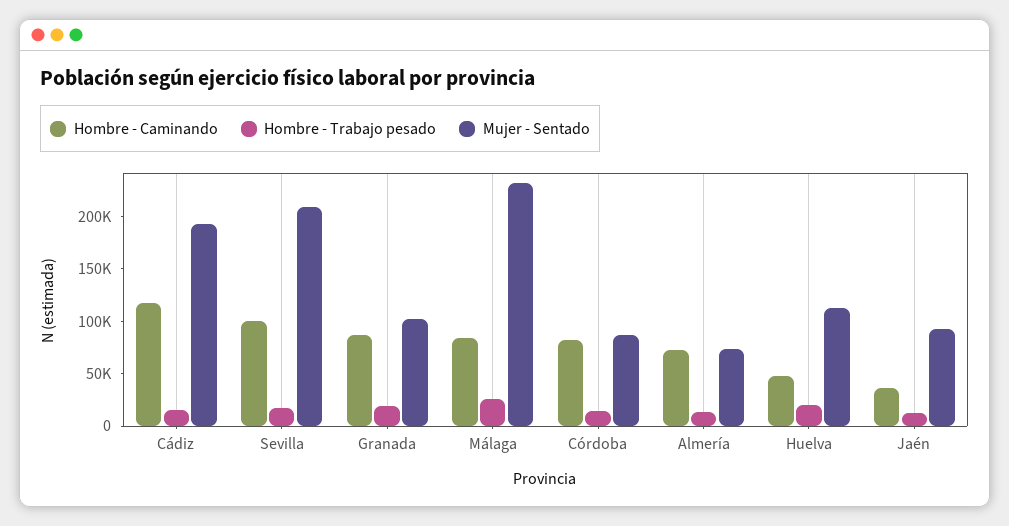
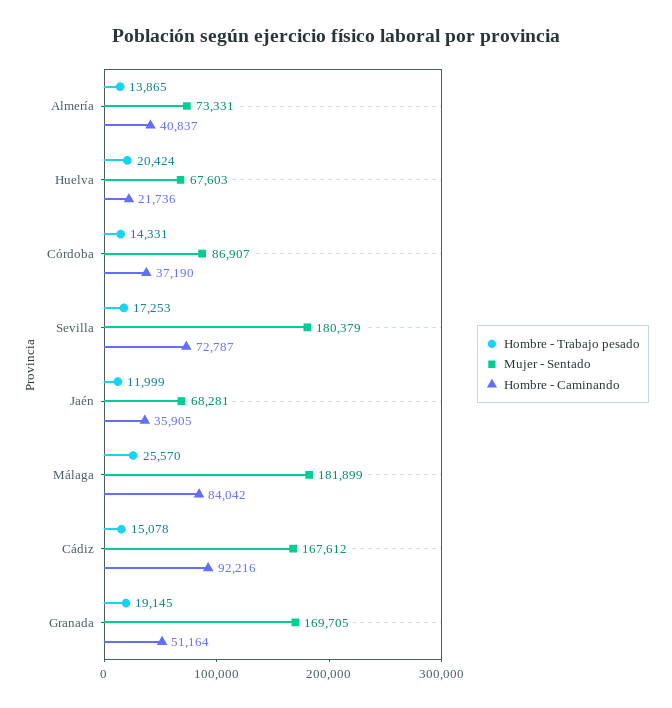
  {
    "Hombre - Caminando": {
-     "Cádiz": 120000,
+     "Cádiz": 92216,
-     "Sevilla": 100000,
+     "Sevilla": 72787,
-     "Granada": 90000,
+     "Granada": 51164,
      "Málaga": 84042,
-     "Córdoba": 80000,
+     "Córdoba": 37190,
-     "Almería": 70000,
+     "Almería": 40837,
-     "Huelva": 50000,
+     "Huelva": 21736,
      "Jaén": 35905
    },
    "Hombre - Trabajo pesado": {
      "Cádiz": 15078,
      "Sevilla": 17253,
      "Granada": 19145,
      "Málaga": 25570,
      "Córdoba": 14331,
      "Almería": 13865,
      "Huelva": 20424,
      "Jaén": 11999
    },
    "Mujer - Sentado": {
-     "Cádiz": 190000,
+     "Cádiz": 167612,
-     "Sevilla": 210000,
+     "Sevilla": 180379,
-     "Granada": 100000,
+     "Granada": 169705,
-     "Málaga": 230000,
+     "Málaga": 181899,
      "Córdoba": 86907,
      "Almería": 73331,
-     "Huelva": 110000,
+     "Huelva": 67603,
-     "Jaén": 90000
+     "Jaén": 68281
    }
  }

